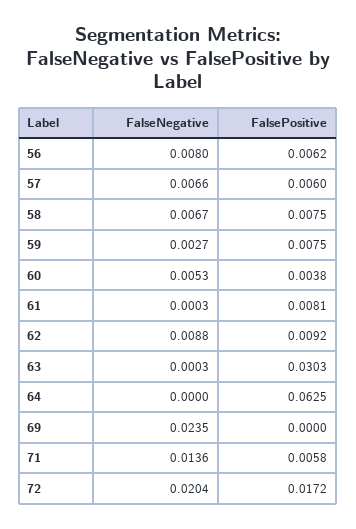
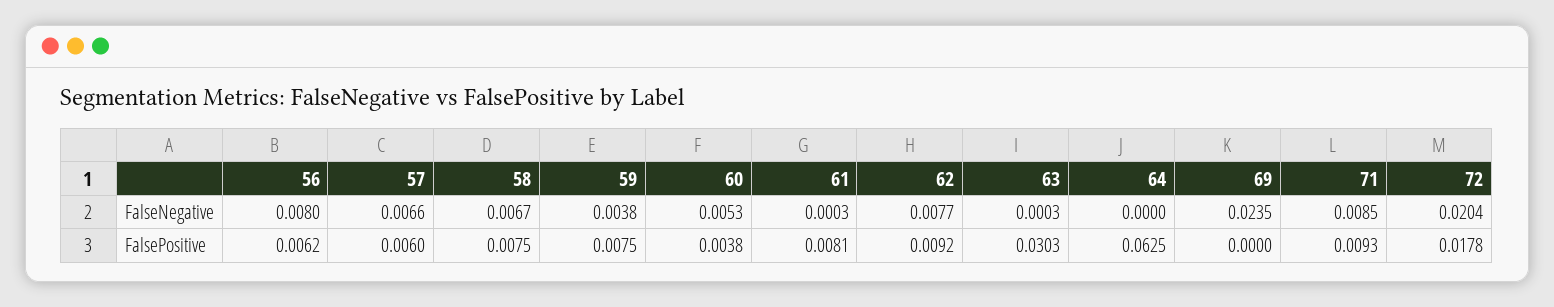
  {
    "FalseNegative": {
      "56": 0.008,
      "57": 0.0066,
      "58": 0.0067,
-     "59": 0.0027,
+     "59": 0.0038,
      "60": 0.0053,
      "61": 0.0003,
-     "62": 0.0088,
+     "62": 0.0077,
      "63": 0.0003,
      "64": 0,
      "69": 0.0235,
-     "71": 0.0136,
+     "71": 0.0085,
      "72": 0.0204
    },
    "FalsePositive": {
      "56": 0.0062,
      "57": 0.006,
      "58": 0.0075,
      "59": 0.0075,
      "60": 0.0038,
      "61": 0.0081,
      "62": 0.0092,
      "63": 0.0303,
      "64": 0.0625,
      "69": 0,
-     "71": 0.0058,
+     "71": 0.0093,
-     "72": 0.0172
+     "72": 0.0178
    }
  }

